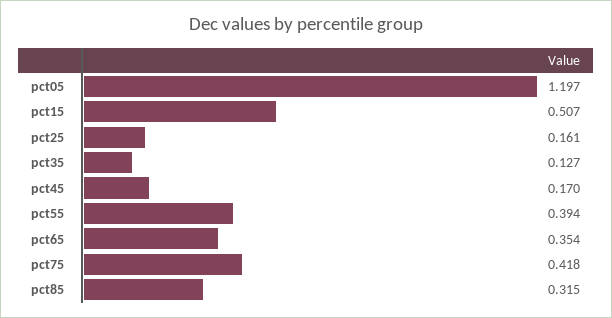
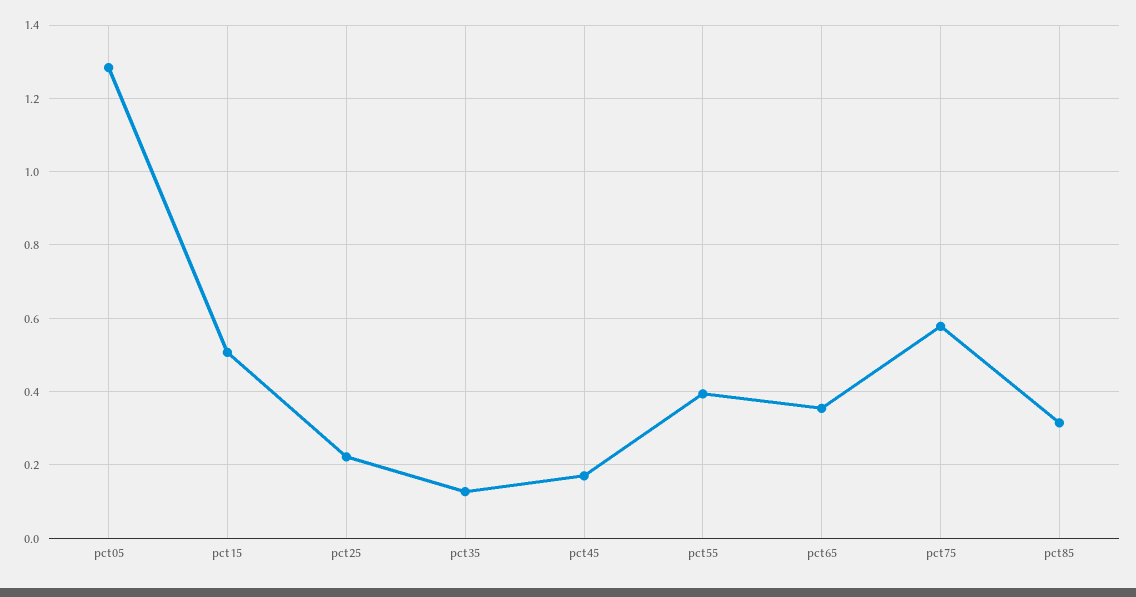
  {
-   "pct05": 1.197,
+   "pct05": 1.28,
    "pct15": 0.507,
-   "pct25": 0.161,
+   "pct25": 0.22,
    "pct35": 0.127,
    "pct45": 0.17,
    "pct55": 0.394,
    "pct65": 0.354,
-   "pct75": 0.418,
+   "pct75": 0.58,
    "pct85": 0.315
  }

